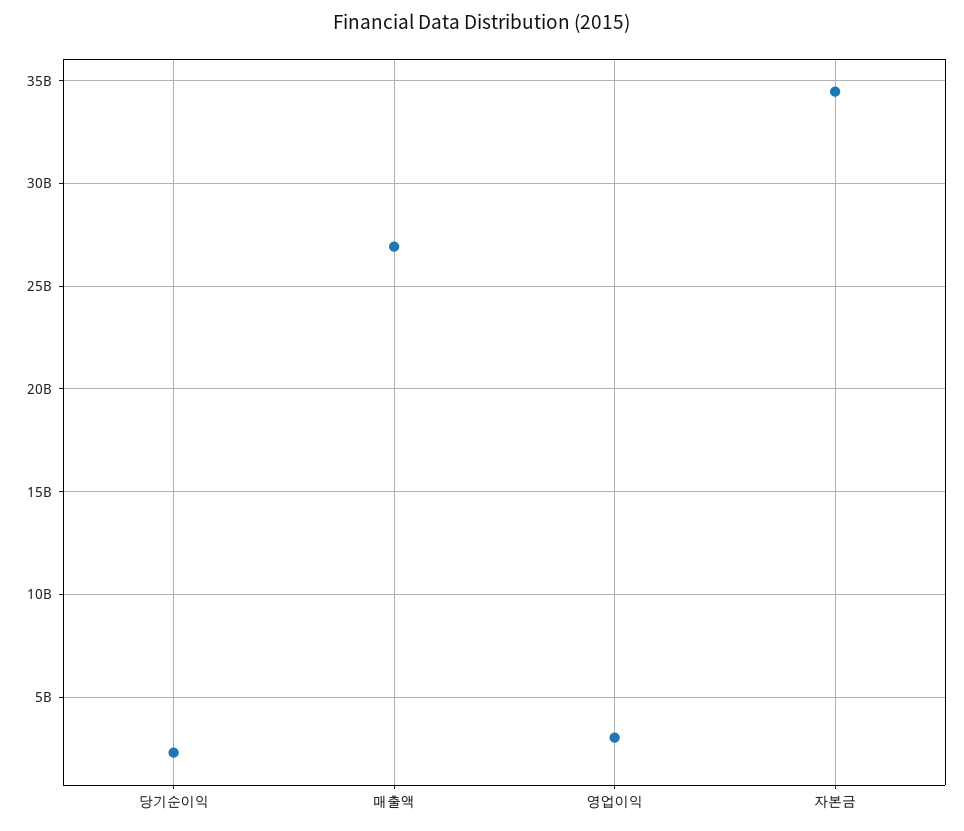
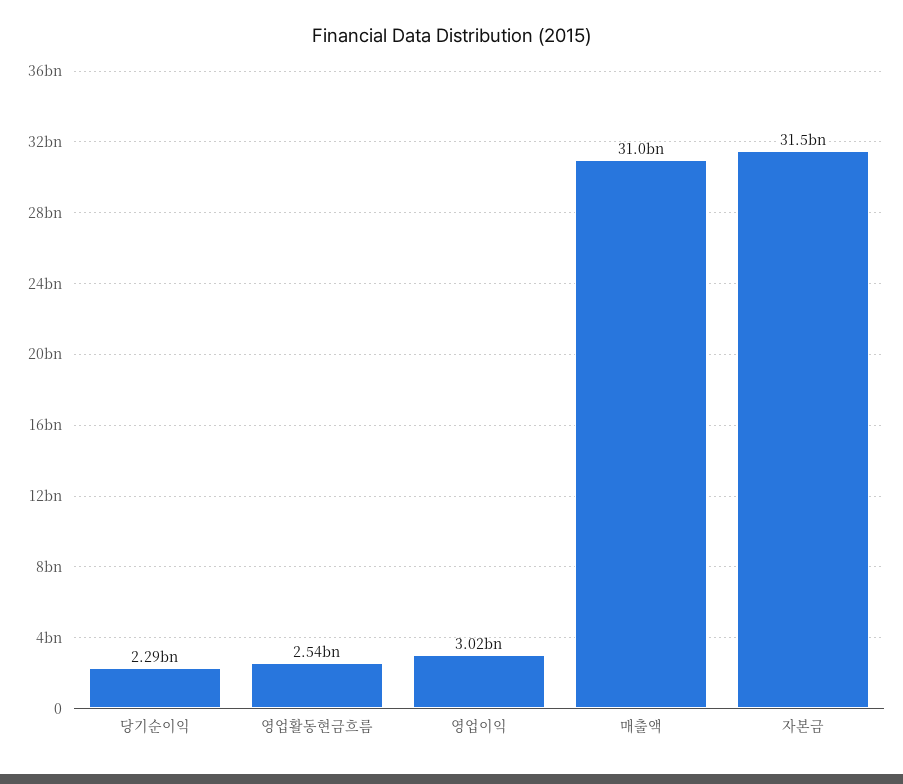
  {
    "당기순이익": 2290000000,
-   "매출액": 27000000000,
+   "매출액": 31000000000,
    "영업이익": 3020000000,
-   "자본금": 34500000000
+   "자본금": 31500000000,
+   "영업활동현금흐름": 2540000000
  }

